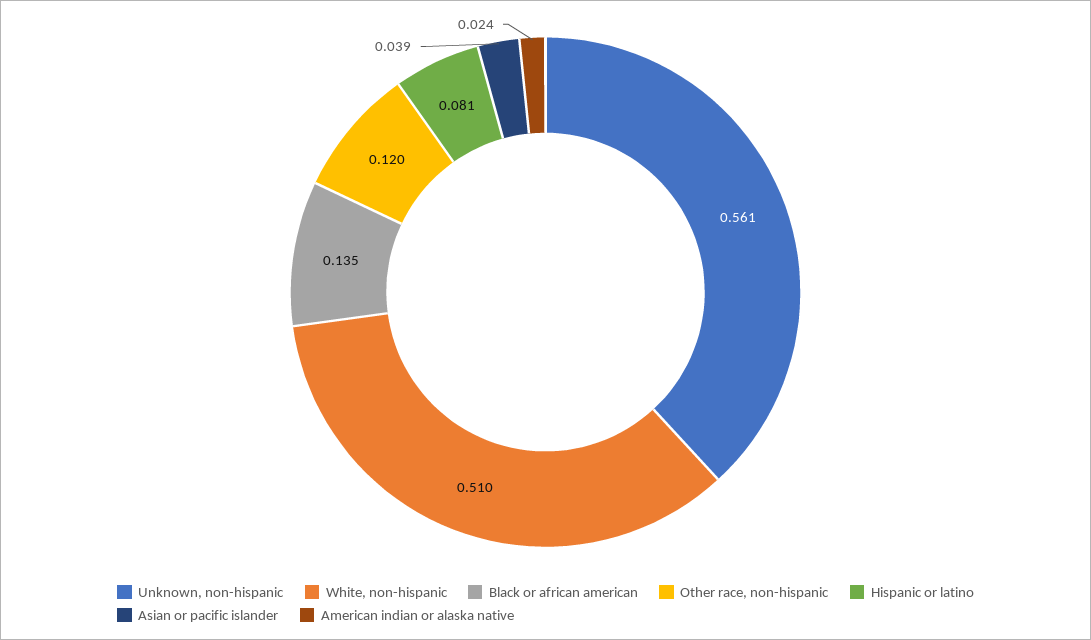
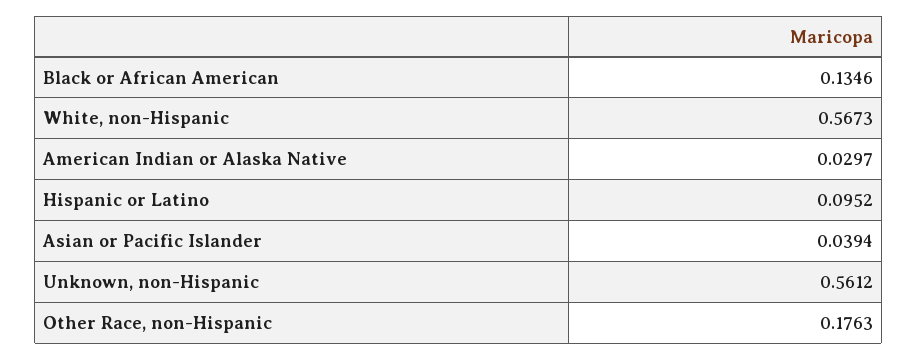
  {
    "Unknown, non-hispanic": 0.5612,
-   "White, non-hispanic": 0.51,
+   "White, non-hispanic": 0.5673,
    "Black or african american": 0.1346,
-   "Other race, non-hispanic": 0.12,
+   "Other race, non-hispanic": 0.1763,
-   "Hispanic or latino": 0.081,
+   "Hispanic or latino": 0.0952,
    "Asian or pacific islander": 0.0394,
-   "American indian or alaska native": 0.024
+   "American indian or alaska native": 0.0297
  }

